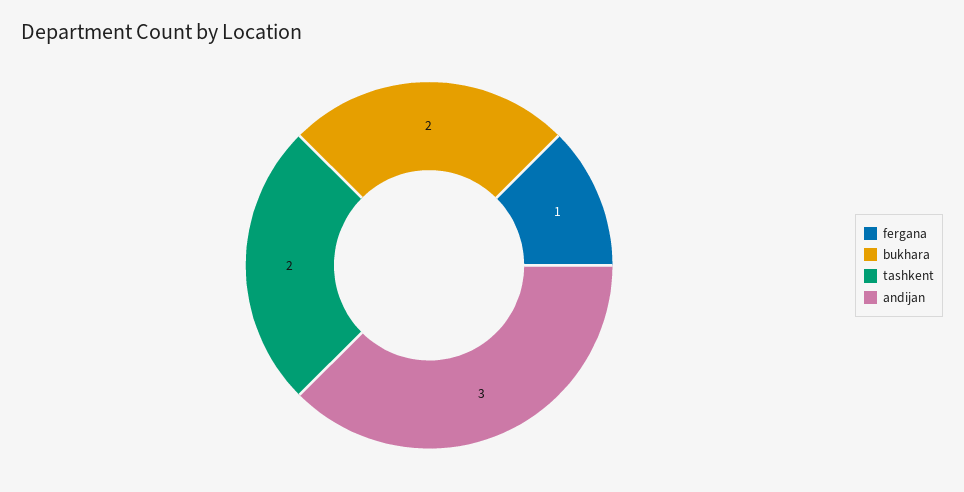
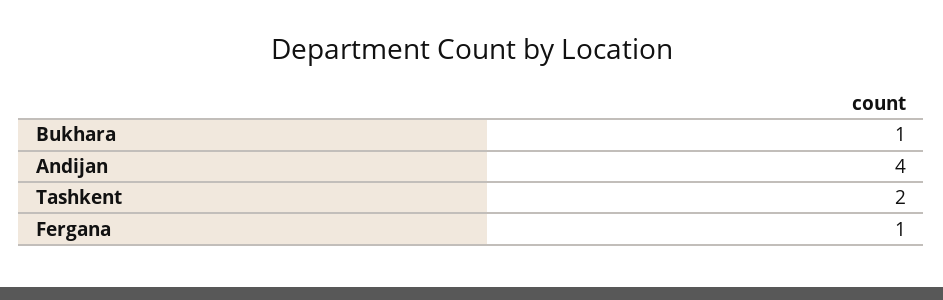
  {
    "fergana": 1,
-   "bukhara": 2,
+   "bukhara": 1,
    "tashkent": 2,
-   "andijan": 3
+   "andijan": 4
  }

